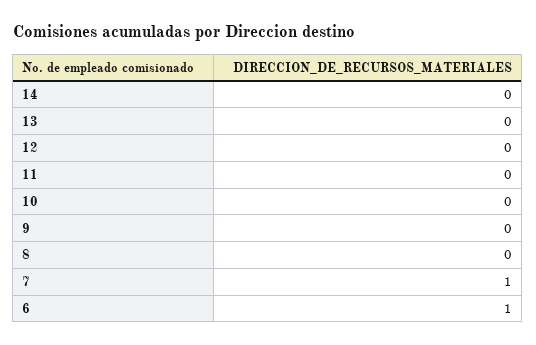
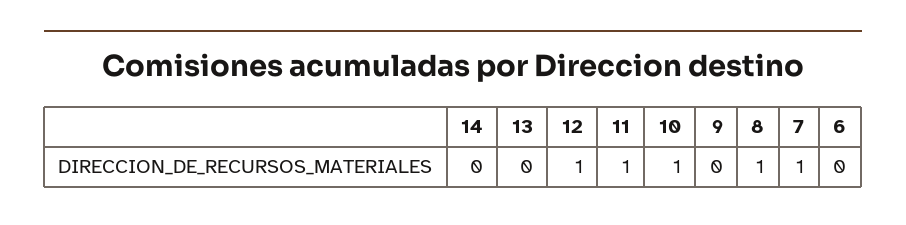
  {
    "14": 0,
    "13": 0,
-   "12": 0,
+   "12": 1,
-   "11": 0,
+   "11": 1,
-   "10": 0,
+   "10": 1,
    "9": 0,
-   "8": 0,
+   "8": 1,
    "7": 1,
-   "6": 1
+   "6": 0
  }

